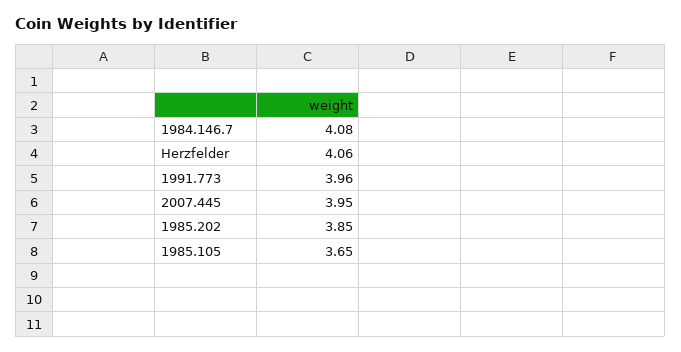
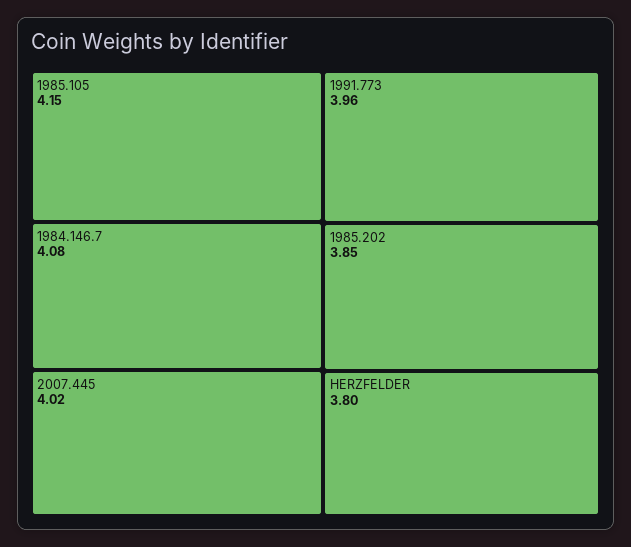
  {
    "1984.146.7": 4.08,
-   "Herzfelder": 4.06,
+   "Herzfelder": 3.8,
    "1991.773": 3.96,
-   "2007.445": 3.95,
+   "2007.445": 4.02,
    "1985.202": 3.85,
-   "1985.105": 3.65
+   "1985.105": 4.15
  }

